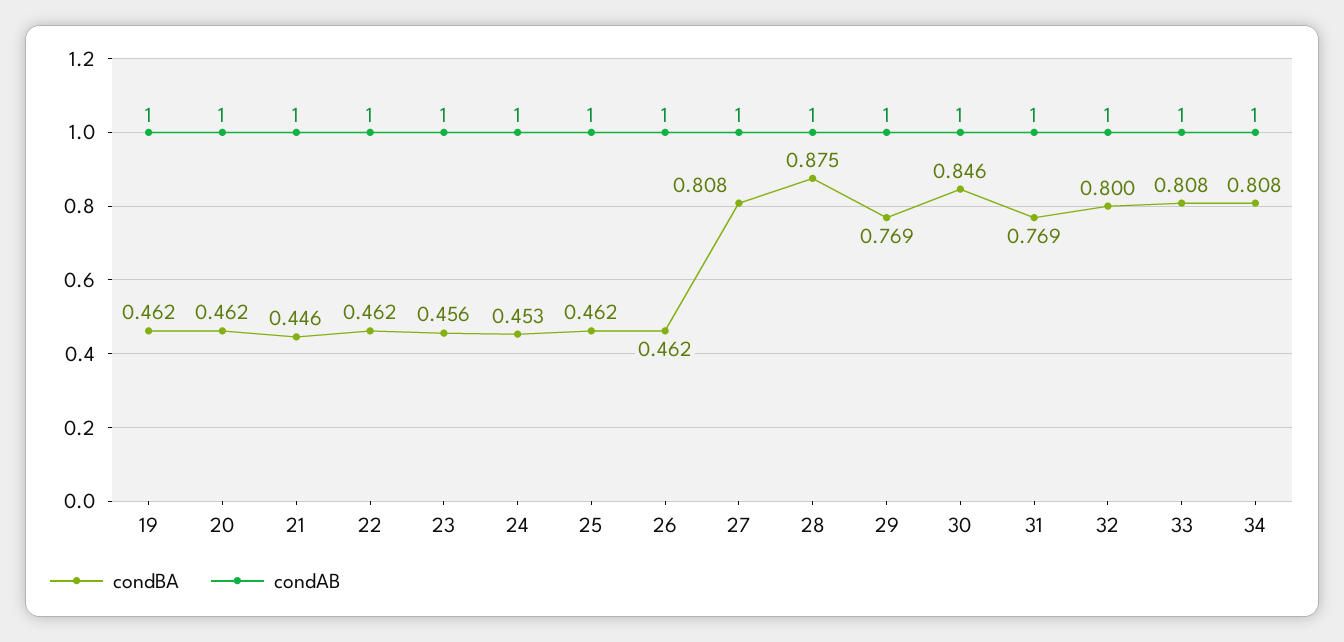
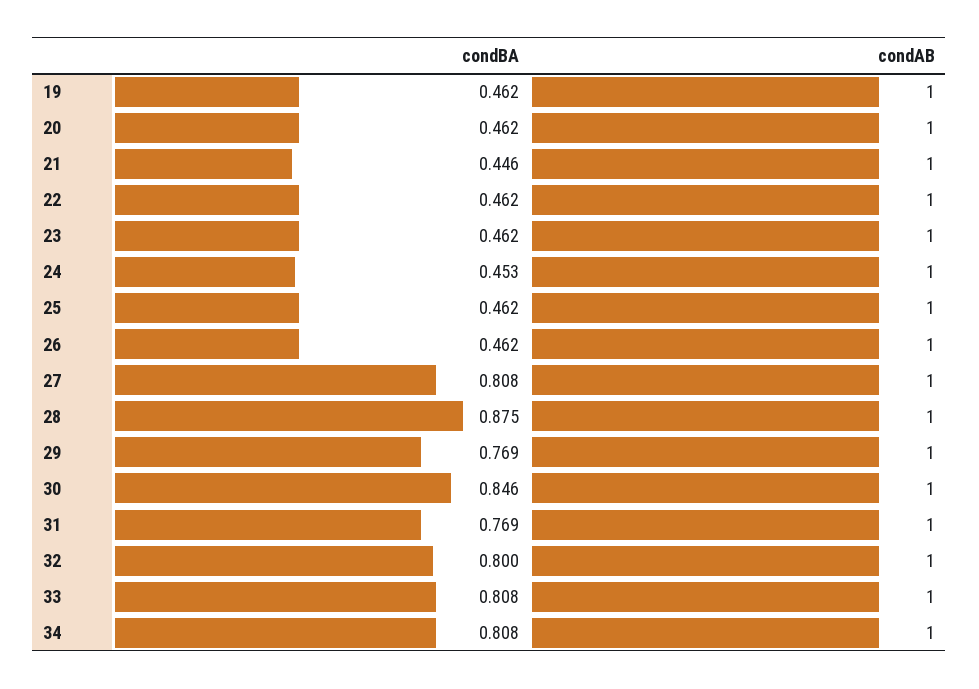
  {
    "condBA": {
      "19": 0.462,
      "20": 0.462,
      "21": 0.446,
      "22": 0.462,
-     "23": 0.456,
+     "23": 0.462,
      "24": 0.453,
      "25": 0.462,
      "26": 0.462,
      "27": 0.808,
      "28": 0.875,
      "29": 0.769,
      "30": 0.846,
      "31": 0.769,
      "32": 0.8,
      "33": 0.808,
      "34": 0.808
    },
    "condAB": {
      "19": 1,
      "20": 1,
      "21": 1,
      "22": 1,
      "23": 1,
      "24": 1,
      "25": 1,
      "26": 1,
      "27": 1,
      "28": 1,
      "29": 1,
      "30": 1,
      "31": 1,
      "32": 1,
      "33": 1,
      "34": 1
    }
  }

